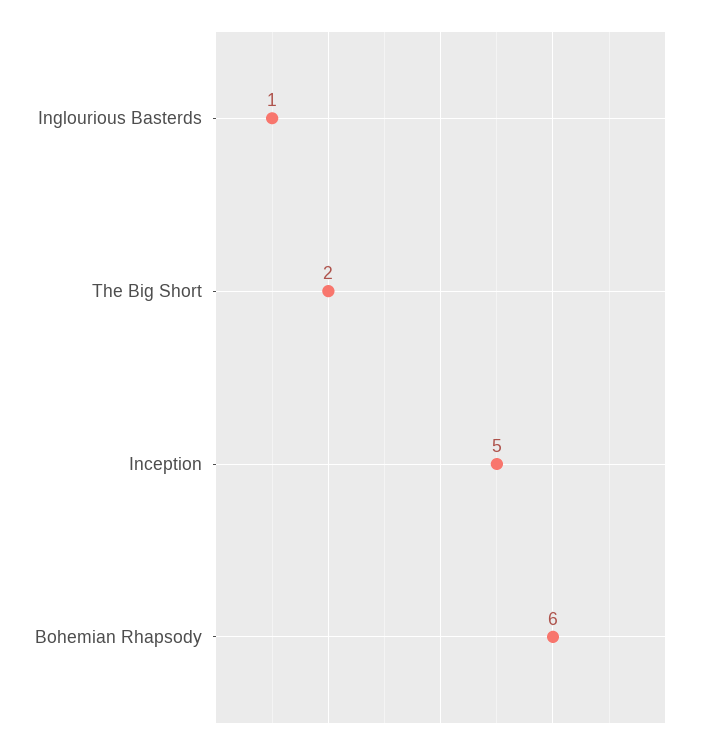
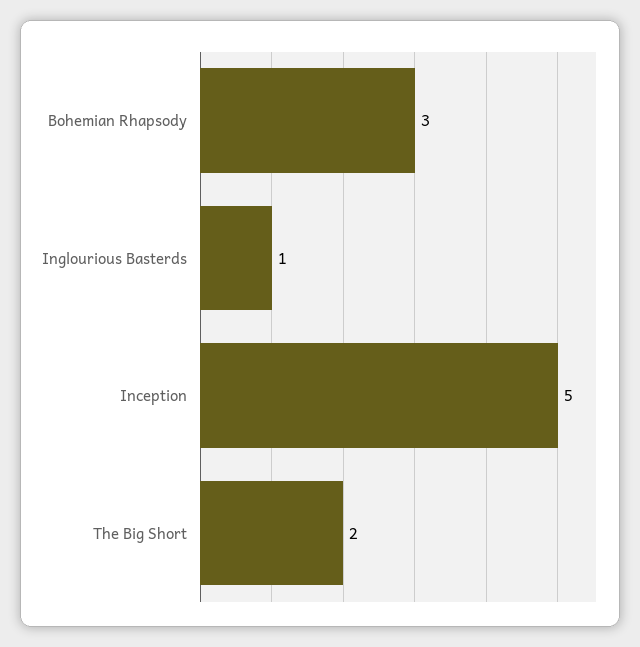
  {
    "Inglourious Basterds": 1,
    "The Big Short": 2,
    "Inception": 5,
-   "Bohemian Rhapsody": 6
+   "Bohemian Rhapsody": 3
  }

